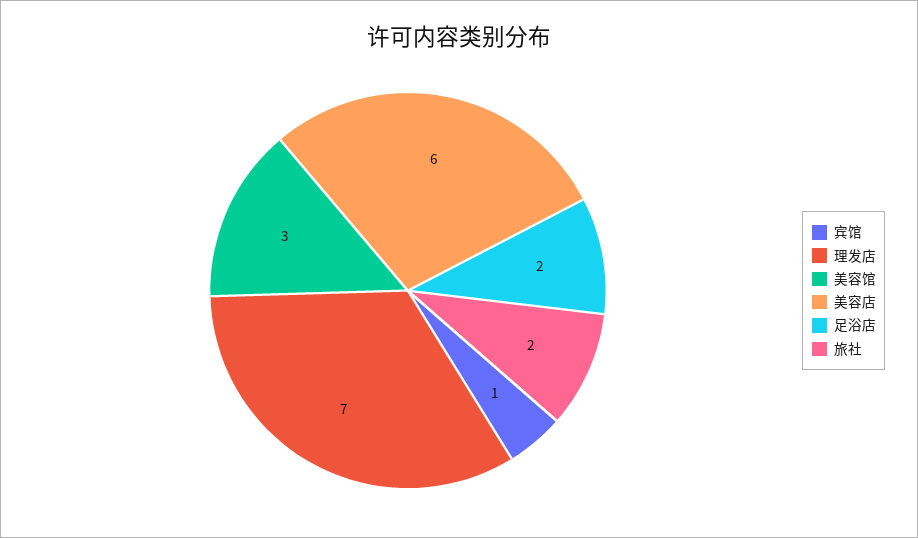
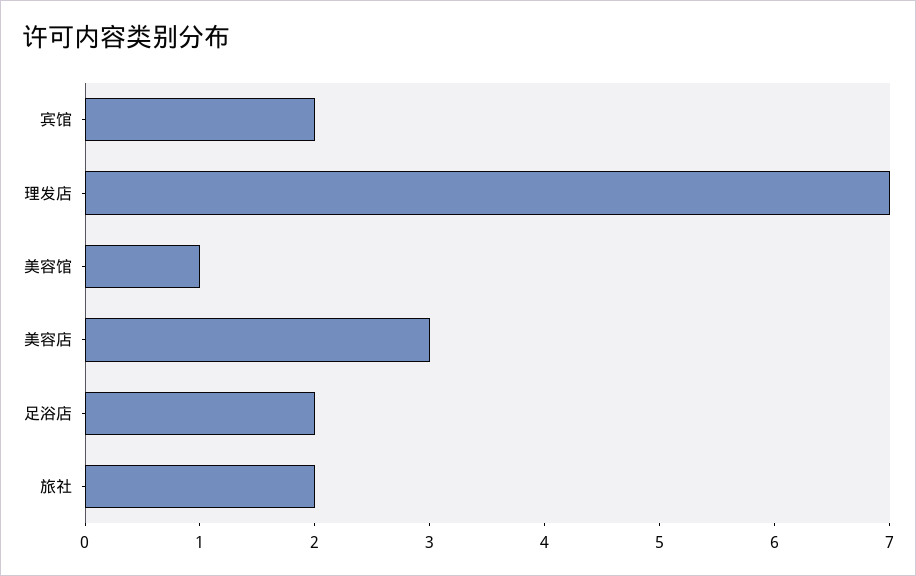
  {
-   "宾馆": 1,
+   "宾馆": 2,
    "理发店": 7,
-   "美容馆": 3,
+   "美容馆": 1,
-   "美容店": 6,
+   "美容店": 3,
    "足浴店": 2,
    "旅社": 2
  }

